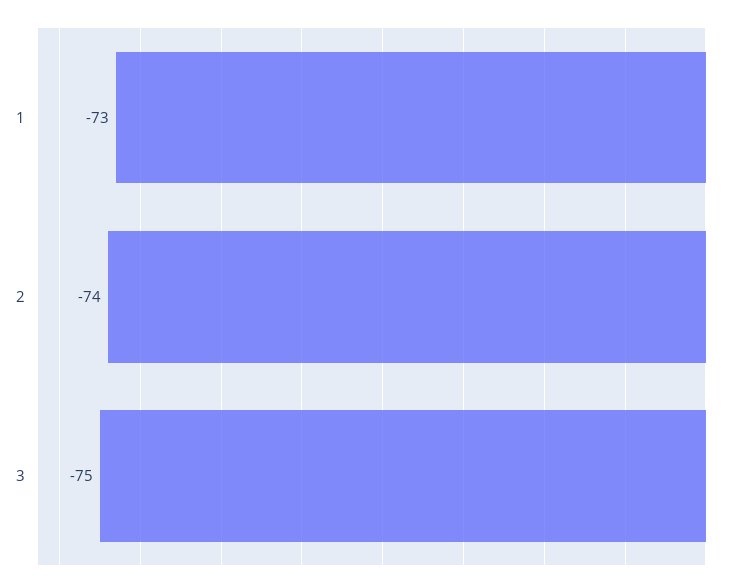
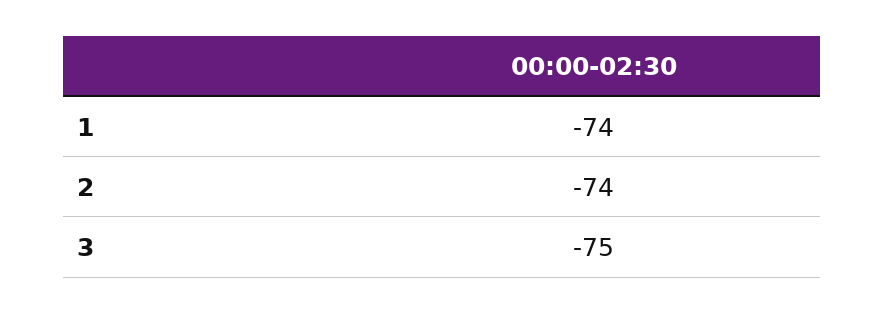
  {
-   "1": -73,
+   "1": -74,
    "2": -74,
    "3": -75
  }

